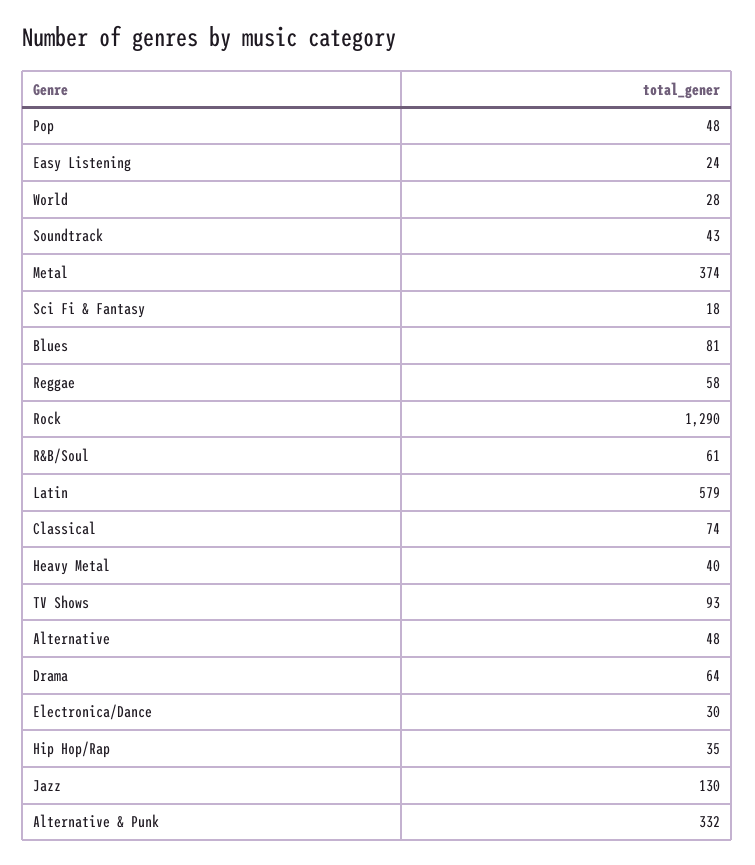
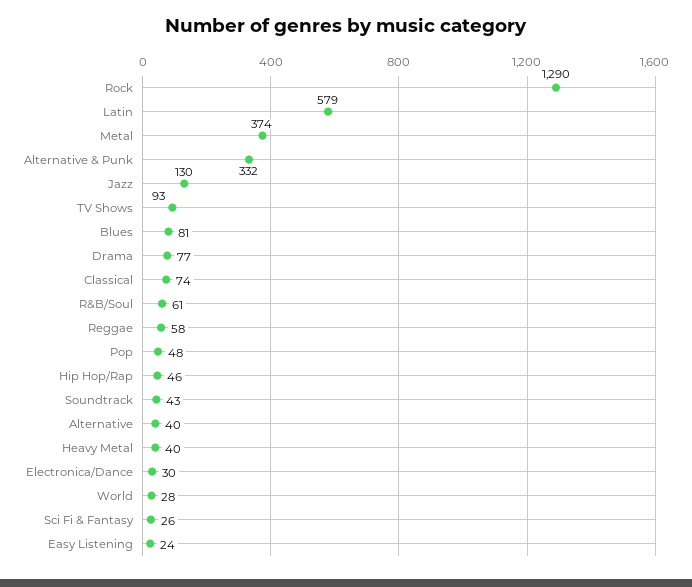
  {
    "Pop": 48,
    "Easy Listening": 24,
    "World": 28,
    "Soundtrack": 43,
    "Metal": 374,
-   "Sci Fi & Fantasy": 18,
+   "Sci Fi & Fantasy": 26,
    "Blues": 81,
    "Reggae": 58,
    "Rock": 1290,
    "R&B/Soul": 61,
    "Latin": 579,
    "Classical": 74,
    "Heavy Metal": 40,
    "TV Shows": 93,
-   "Alternative": 48,
+   "Alternative": 40,
-   "Drama": 64,
+   "Drama": 77,
    "Electronica/Dance": 30,
-   "Hip Hop/Rap": 35,
+   "Hip Hop/Rap": 46,
    "Jazz": 130,
    "Alternative & Punk": 332
  }

